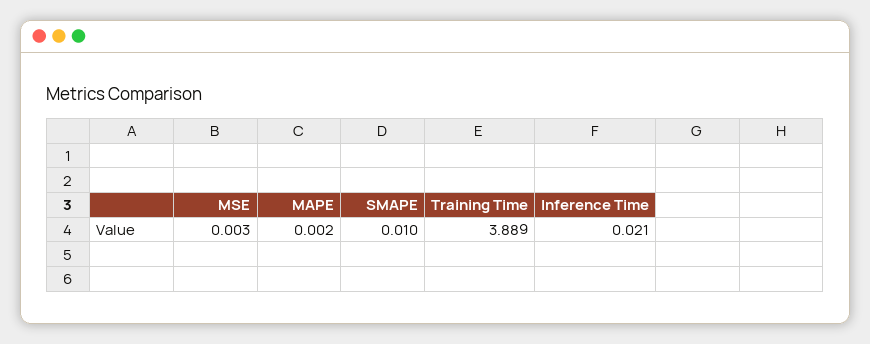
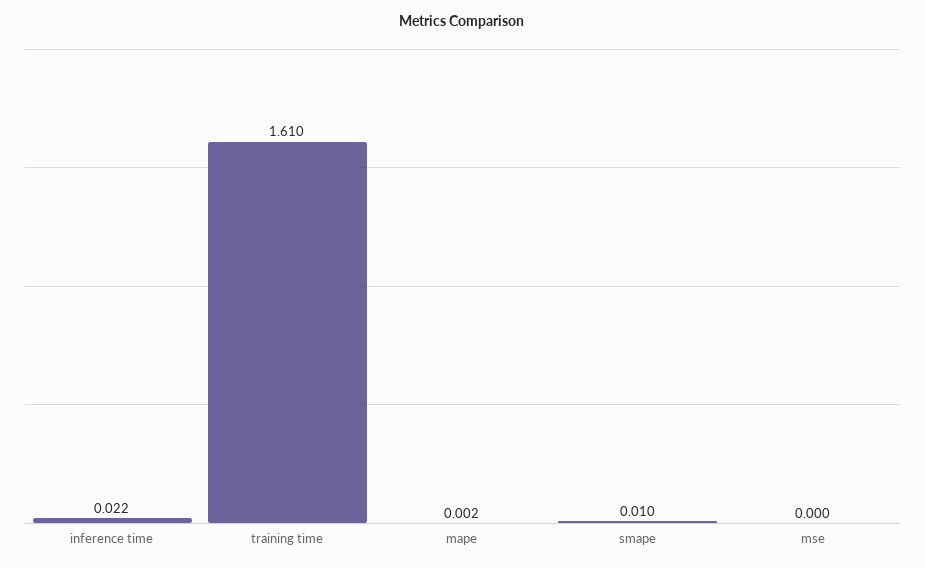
  {
-   "MSE": 0.003,
+   "MSE": 0,
    "MAPE": 0.002,
    "SMAPE": 0.01,
-   "Training Time": 3.889,
+   "Training Time": 1.61,
-   "Inference Time": 0.021
+   "Inference Time": 0.022
  }

